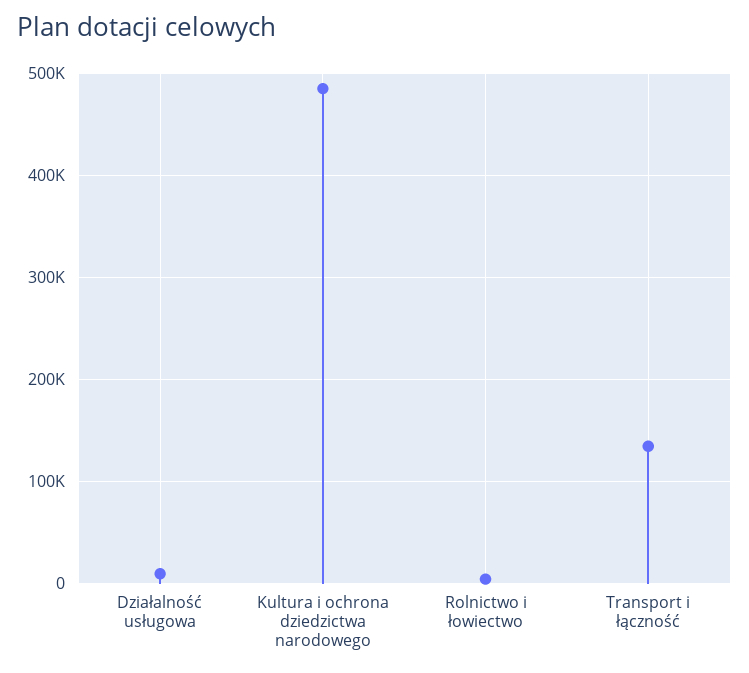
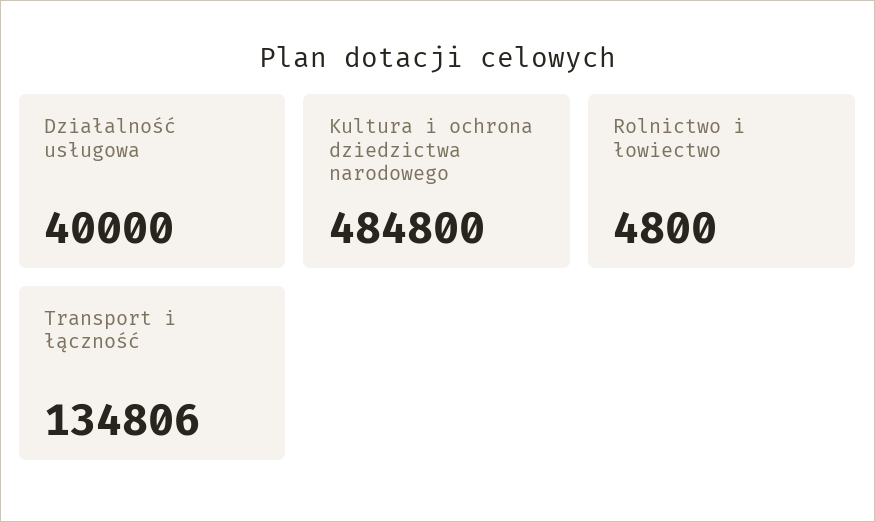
  {
-   "Działalność usługowa": 10000,
+   "Działalność usługowa": 40000,
    "Kultura i ochrona dziedzictwa narodowego": 484800,
    "Rolnictwo i łowiectwo": 4800,
    "Transport i łączność": 134806
  }

